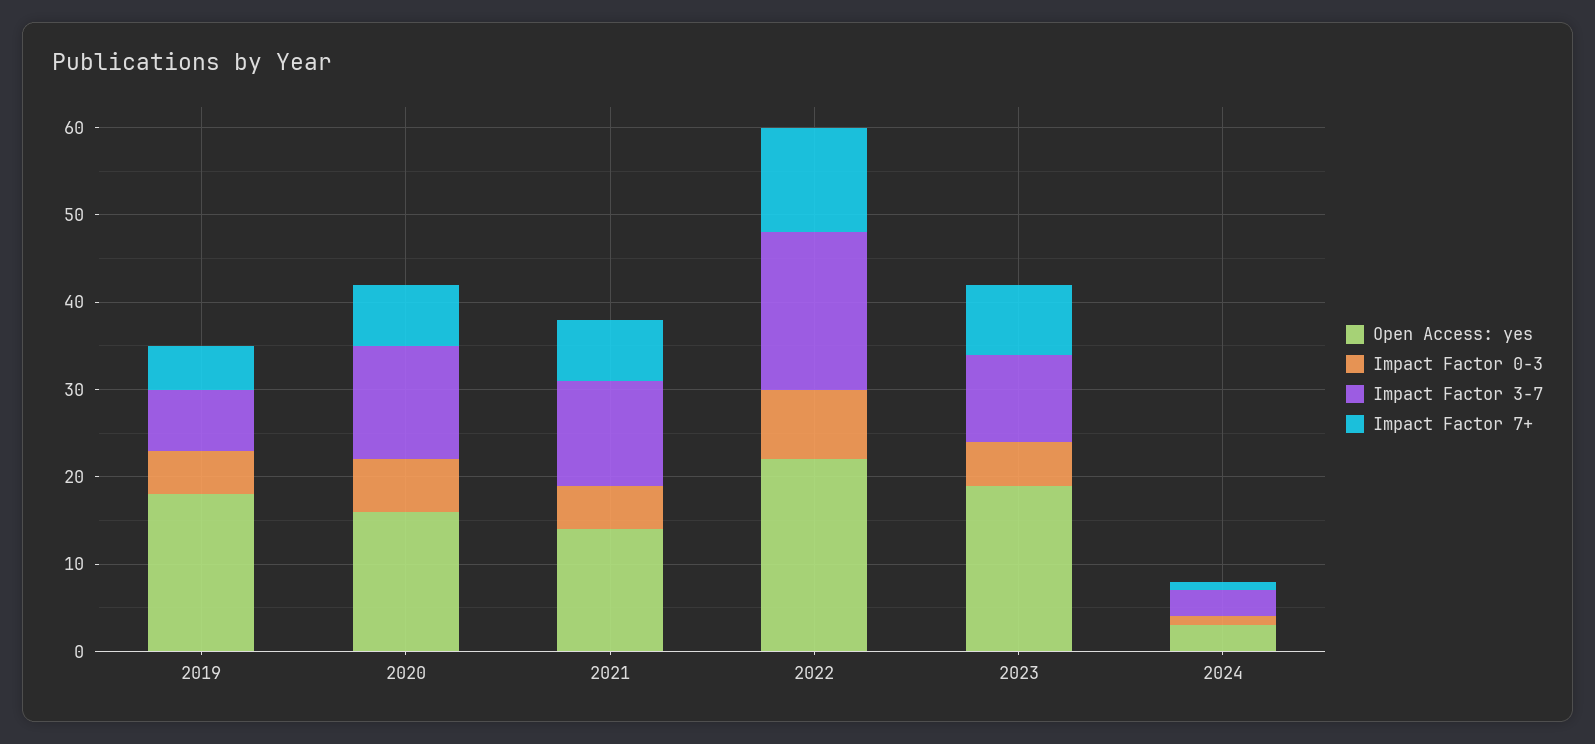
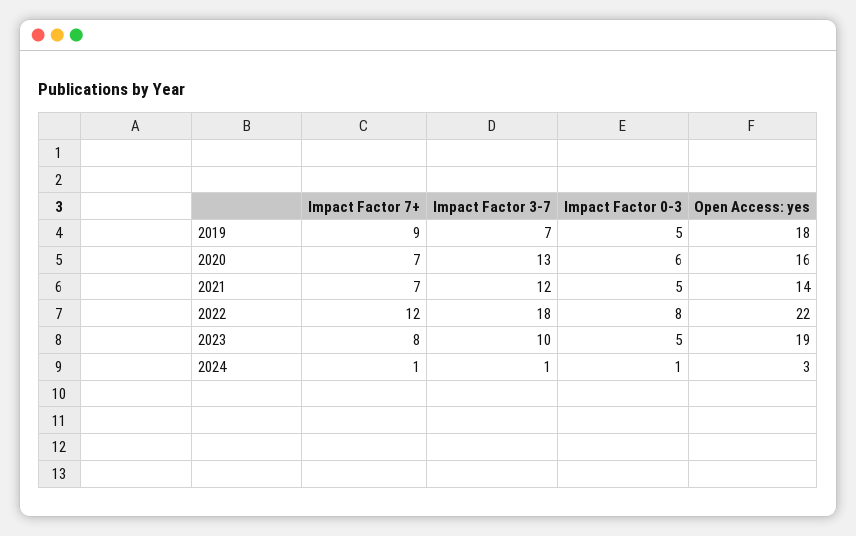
  {
    "Open Access: yes": {
      "2019": 18,
      "2020": 16,
      "2021": 14,
      "2022": 22,
      "2023": 19,
      "2024": 3
    },
    "Impact Factor 0-3": {
      "2019": 5,
      "2020": 6,
      "2021": 5,
      "2022": 8,
      "2023": 5,
      "2024": 1
    },
    "Impact Factor 3-7": {
      "2019": 7,
      "2020": 13,
      "2021": 12,
      "2022": 18,
      "2023": 10,
-     "2024": 3
+     "2024": 1
    },
    "Impact Factor 7+": {
-     "2019": 5,
+     "2019": 9,
      "2020": 7,
      "2021": 7,
      "2022": 12,
      "2023": 8,
      "2024": 1
    }
  }

